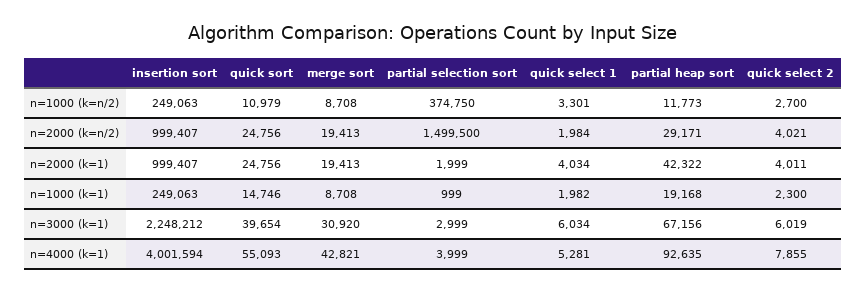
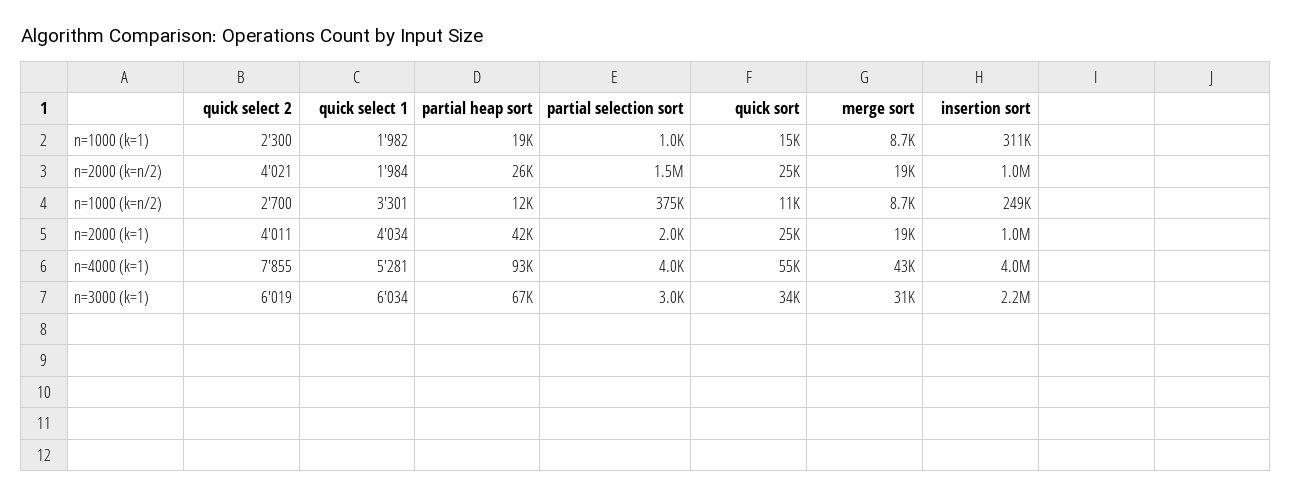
  {
    "insertion sort": {
      "n=1000 (k=n/2)": 249063,
      "n=2000 (k=n/2)": 999407,
      "n=2000 (k=1)": 999407,
-     "n=1000 (k=1)": 249063,
+     "n=1000 (k=1)": 311000,
      "n=3000 (k=1)": 2248212,
      "n=4000 (k=1)": 4001594
    },
    "quick sort": {
      "n=1000 (k=n/2)": 10979,
      "n=2000 (k=n/2)": 24756,
      "n=2000 (k=1)": 24756,
      "n=1000 (k=1)": 14746,
-     "n=3000 (k=1)": 39654,
+     "n=3000 (k=1)": 34000,
      "n=4000 (k=1)": 55093
    },
    "merge sort": {
      "n=1000 (k=n/2)": 8708,
      "n=2000 (k=n/2)": 19413,
      "n=2000 (k=1)": 19413,
      "n=1000 (k=1)": 8708,
      "n=3000 (k=1)": 30920,
      "n=4000 (k=1)": 42821
    },
    "partial selection sort": {
      "n=1000 (k=n/2)": 374750,
      "n=2000 (k=n/2)": 1499500,
      "n=2000 (k=1)": 1999,
      "n=1000 (k=1)": 999,
      "n=3000 (k=1)": 2999,
      "n=4000 (k=1)": 3999
    },
    "quick select 1": {
      "n=1000 (k=n/2)": 3301,
      "n=2000 (k=n/2)": 1984,
      "n=2000 (k=1)": 4034,
      "n=1000 (k=1)": 1982,
      "n=3000 (k=1)": 6034,
      "n=4000 (k=1)": 5281
    },
    "partial heap sort": {
      "n=1000 (k=n/2)": 11773,
-     "n=2000 (k=n/2)": 29171,
+     "n=2000 (k=n/2)": 26000,
      "n=2000 (k=1)": 42322,
      "n=1000 (k=1)": 19168,
      "n=3000 (k=1)": 67156,
      "n=4000 (k=1)": 92635
    },
    "quick select 2": {
      "n=1000 (k=n/2)": 2700,
      "n=2000 (k=n/2)": 4021,
      "n=2000 (k=1)": 4011,
      "n=1000 (k=1)": 2300,
      "n=3000 (k=1)": 6019,
      "n=4000 (k=1)": 7855
    }
  }

